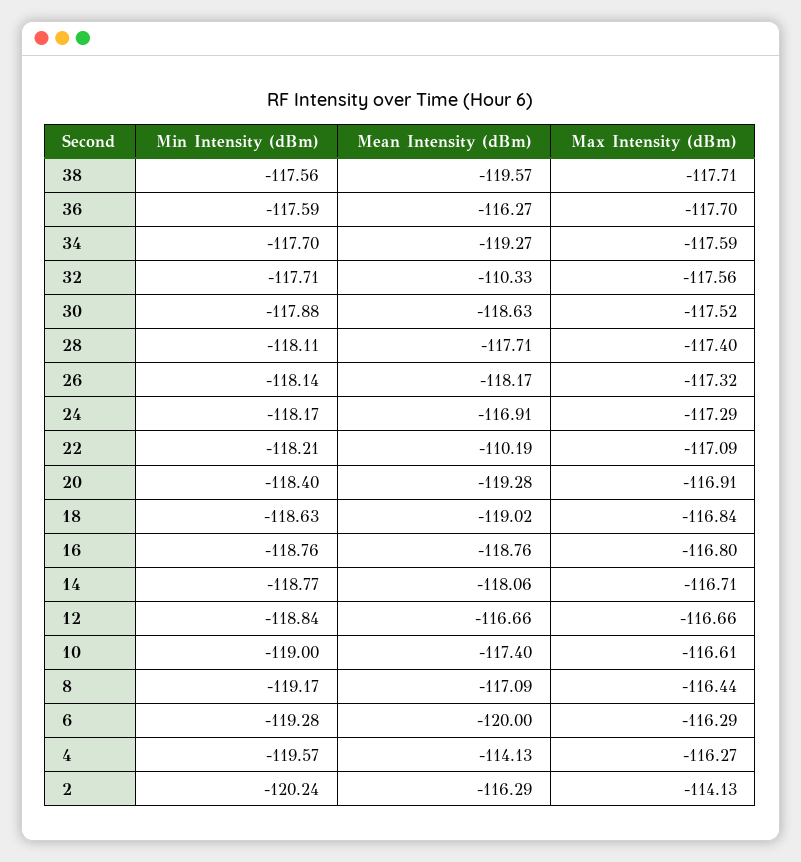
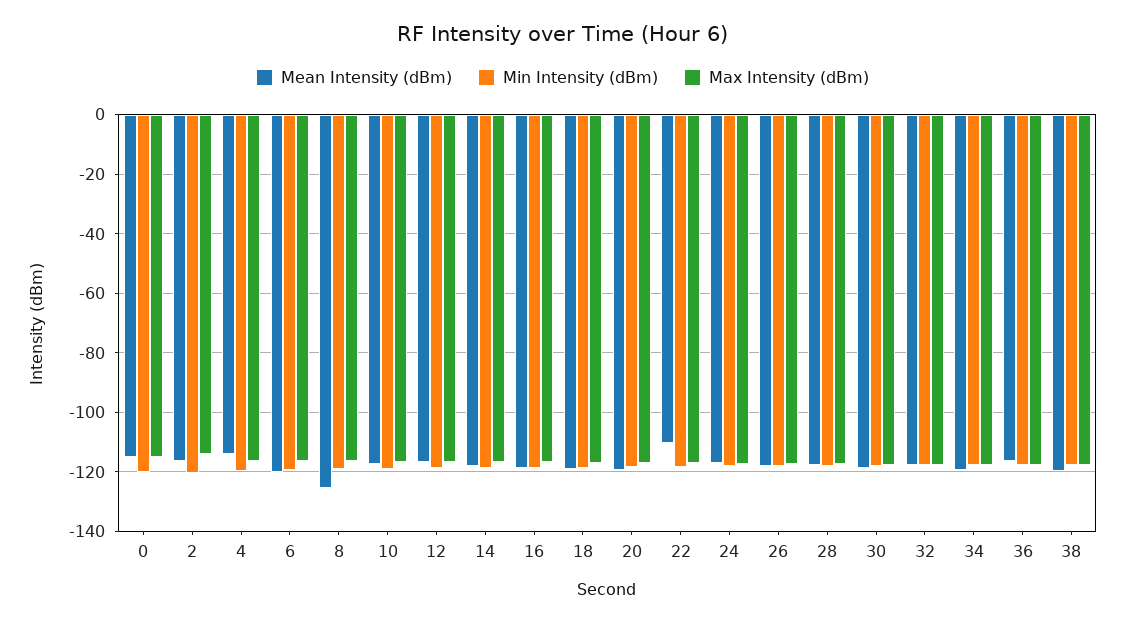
  {
    "Min Intensity (dBm)": {
      "38": -117.56,
      "36": -117.59,
      "34": -117.7,
      "32": -117.71,
      "30": -117.88,
      "28": -118.11,
      "26": -118.14,
      "24": -118.17,
      "22": -118.21,
      "20": -118.4,
      "18": -118.63,
      "16": -118.76,
      "14": -118.77,
      "12": -118.84,
      "10": -119,
      "8": -119.17,
      "6": -119.28,
      "4": -119.57,
-     "2": -120.24
+     "2": -120.24,
+     "0": -120
    },
    "Mean Intensity (dBm)": {
      "38": -119.57,
      "36": -116.27,
      "34": -119.27,
-     "32": -110.33,
+     "32": -117.5,
      "30": -118.63,
      "28": -117.71,
      "26": -118.17,
      "24": -116.91,
      "22": -110.19,
      "20": -119.28,
      "18": -119.02,
      "16": -118.76,
      "14": -118.06,
      "12": -116.66,
      "10": -117.4,
-     "8": -117.09,
+     "8": -125,
      "6": -120,
      "4": -114.13,
-     "2": -116.29
+     "2": -116.29,
+     "0": -115
    },
    "Max Intensity (dBm)": {
      "38": -117.71,
      "36": -117.7,
      "34": -117.59,
      "32": -117.56,
      "30": -117.52,
      "28": -117.4,
      "26": -117.32,
      "24": -117.29,
      "22": -117.09,
      "20": -116.91,
      "18": -116.84,
      "16": -116.8,
      "14": -116.71,
      "12": -116.66,
      "10": -116.61,
      "8": -116.44,
      "6": -116.29,
      "4": -116.27,
-     "2": -114.13
+     "2": -114.13,
+     "0": -115
    }
  }

